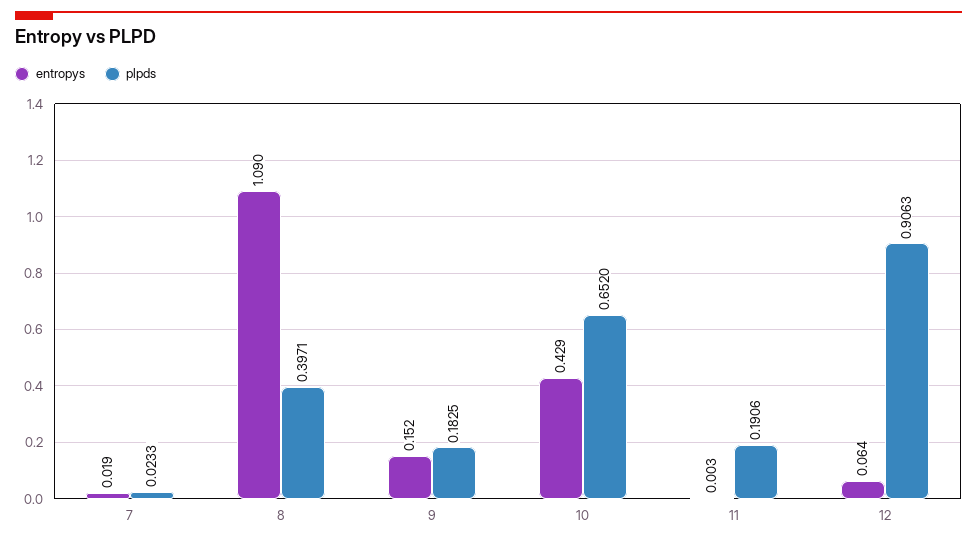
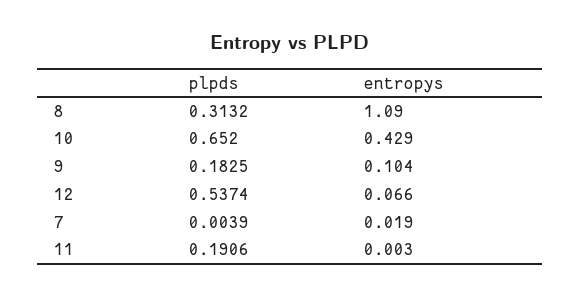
  {
    "entropys": {
      "7": 0.019,
      "8": 1.09,
-     "9": 0.152,
+     "9": 0.104,
      "10": 0.429,
      "11": 0.003,
-     "12": 0.064
+     "12": 0.066
    },
    "plpds": {
-     "7": 0.0233,
+     "7": 0.0039,
-     "8": 0.3971,
+     "8": 0.3132,
      "9": 0.1825,
      "10": 0.652,
      "11": 0.1906,
-     "12": 0.9063
+     "12": 0.5374
    }
  }

